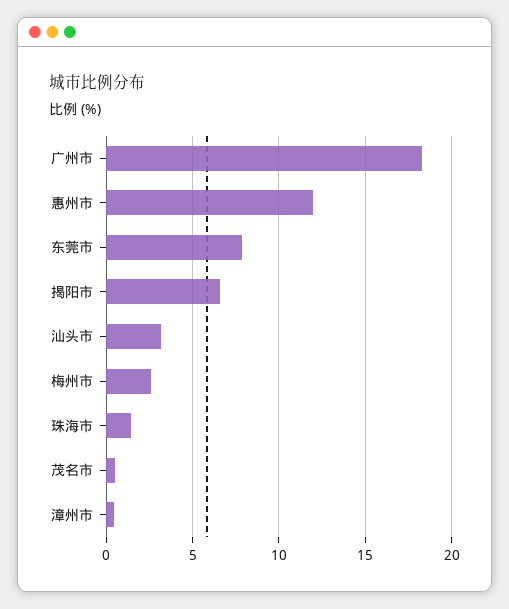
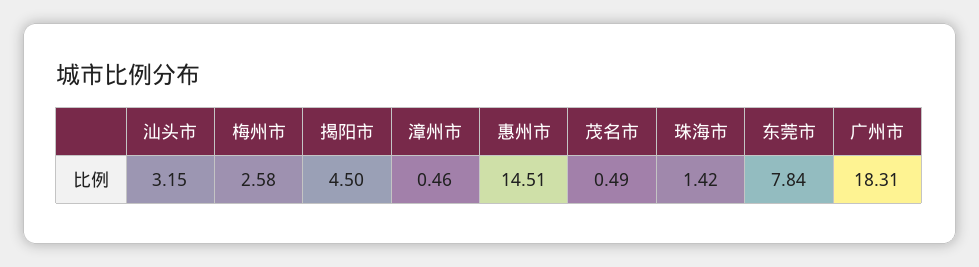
  {
    "广州市": 18.31,
-   "惠州市": 12,
+   "惠州市": 14.51,
    "东莞市": 7.84,
-   "揭阳市": 6.5,
+   "揭阳市": 4.5,
    "汕头市": 3.15,
    "梅州市": 2.58,
    "珠海市": 1.42,
    "茂名市": 0.49,
    "漳州市": 0.46
  }

